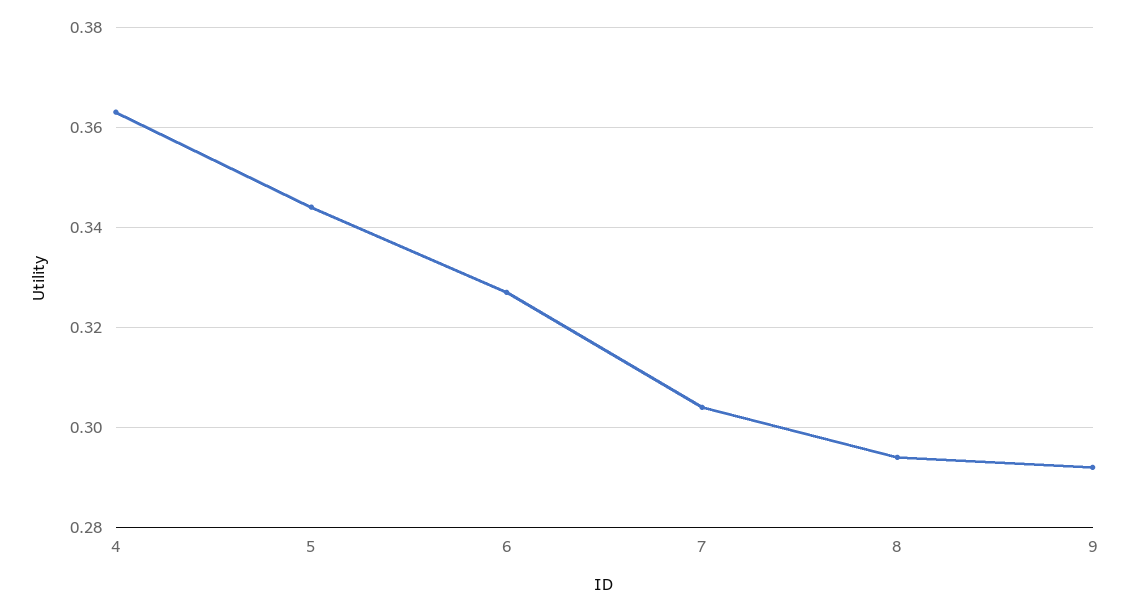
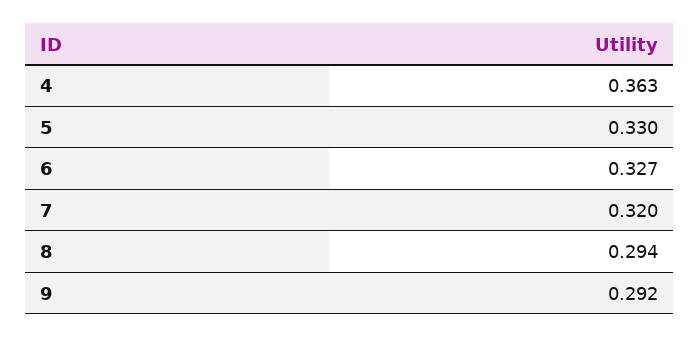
  {
    "4": 0.363,
-   "5": 0.345,
+   "5": 0.33,
    "6": 0.327,
-   "7": 0.305,
+   "7": 0.32,
    "8": 0.294,
    "9": 0.292
  }

